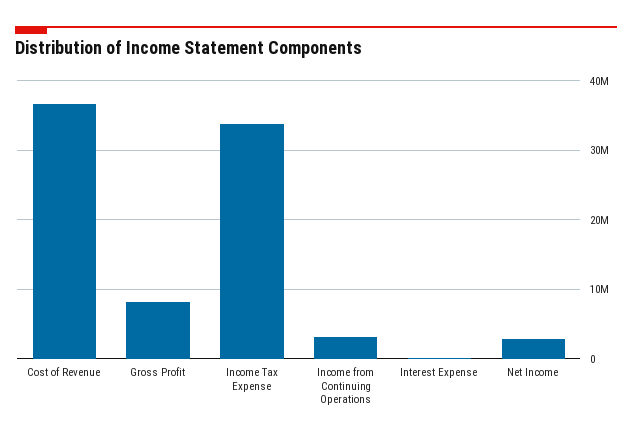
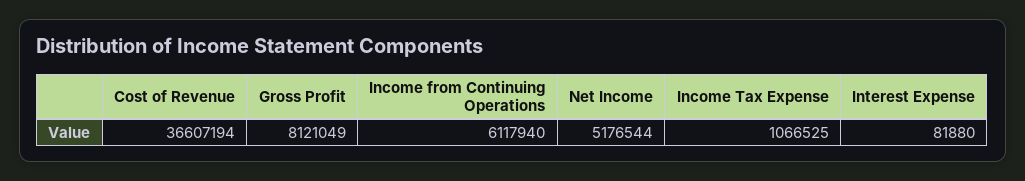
  {
    "Cost of Revenue": 36607194,
    "Gross Profit": 8121049,
-   "Income Tax Expense": 34000000,
+   "Income Tax Expense": 1066525,
-   "Income from Continuing Operations": 3000000,
+   "Income from Continuing Operations": 6117940,
    "Interest Expense": 81880,
-   "Net Income": 3000000
+   "Net Income": 5176544
  }

